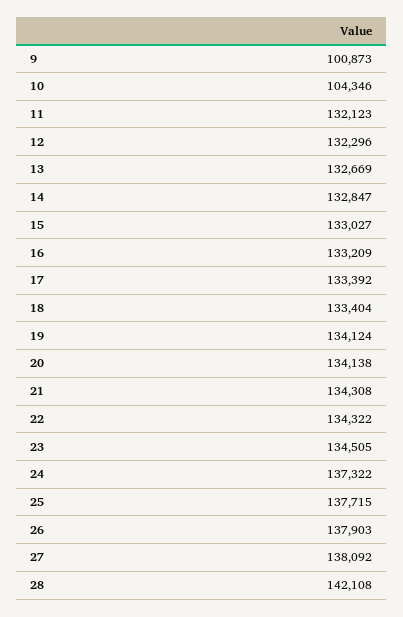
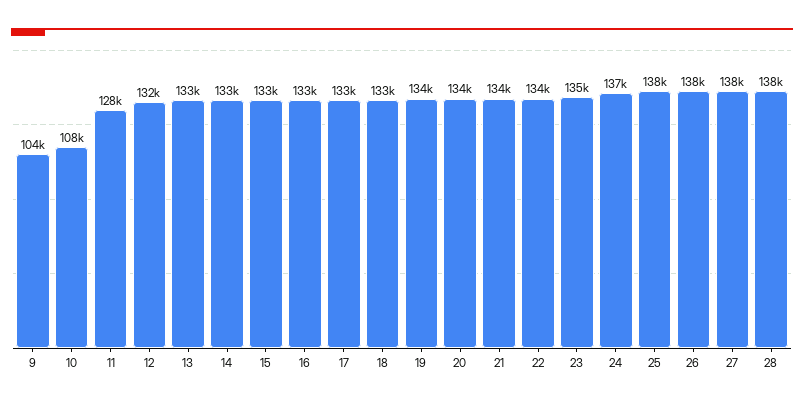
  {
-   "9": 100873,
+   "9": 104000,
-   "10": 104346,
+   "10": 108000,
-   "11": 132123,
+   "11": 128000,
    "12": 132296,
    "13": 132669,
    "14": 132847,
    "15": 133027,
    "16": 133209,
    "17": 133392,
    "18": 133404,
    "19": 134124,
    "20": 134138,
    "21": 134308,
    "22": 134322,
    "23": 134505,
    "24": 137322,
    "25": 137715,
    "26": 137903,
    "27": 138092,
-   "28": 142108
+   "28": 138000
  }

